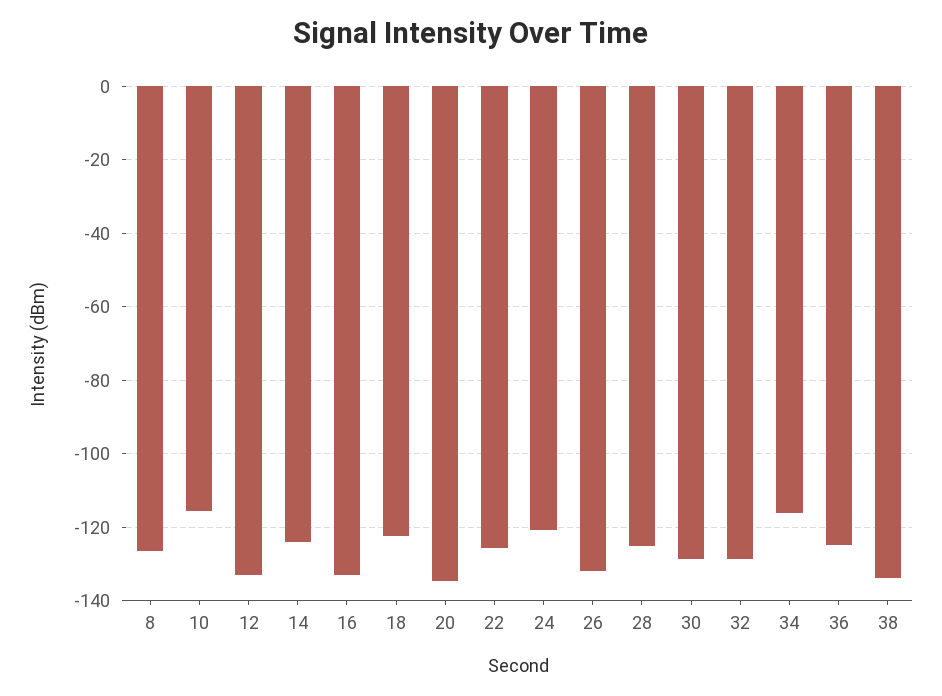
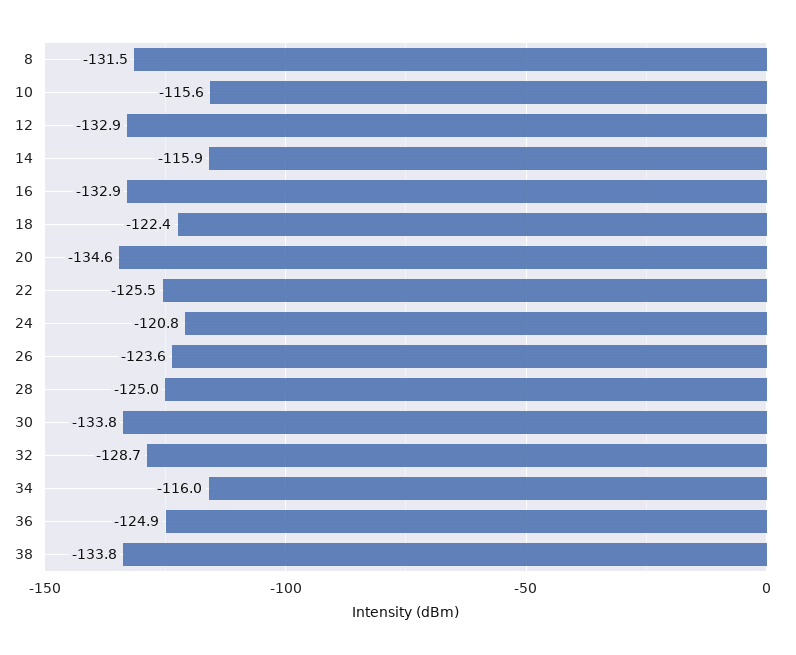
  {
-   "8": -126,
+   "8": -131.5,
    "10": -115.6,
    "12": -132.9,
-   "14": -124,
+   "14": -115.9,
    "16": -132.9,
    "18": -122.4,
    "20": -134.6,
    "22": -125.5,
    "24": -120.8,
-   "26": -132,
+   "26": -123.6,
    "28": -125,
-   "30": -128,
+   "30": -133.8,
    "32": -128.7,
    "34": -116,
    "36": -124.9,
    "38": -133.8
  }

